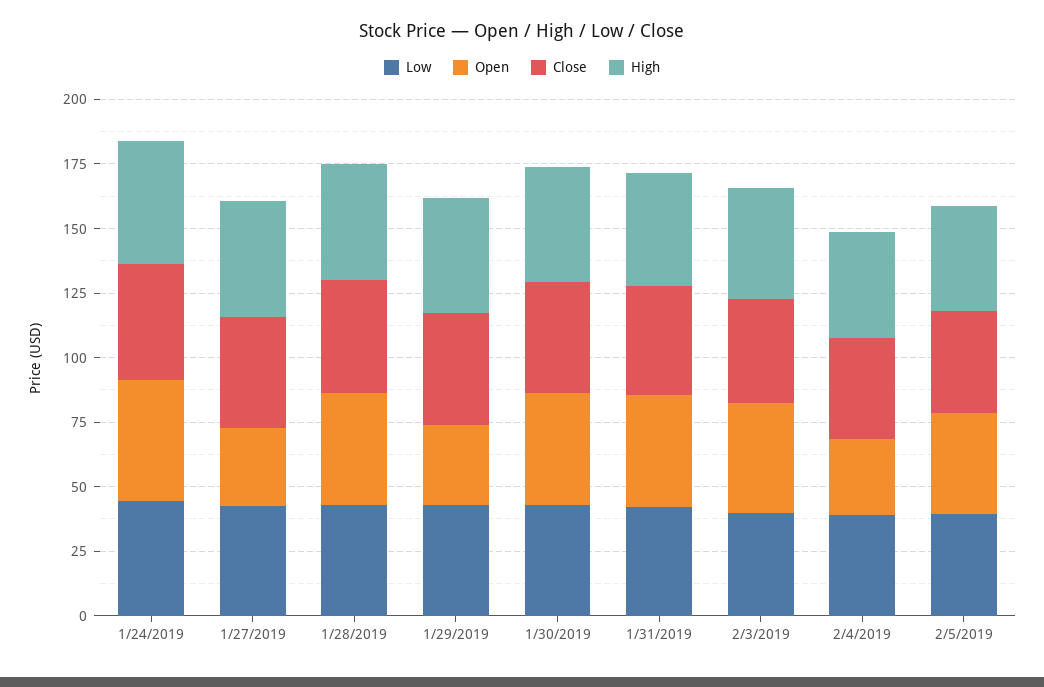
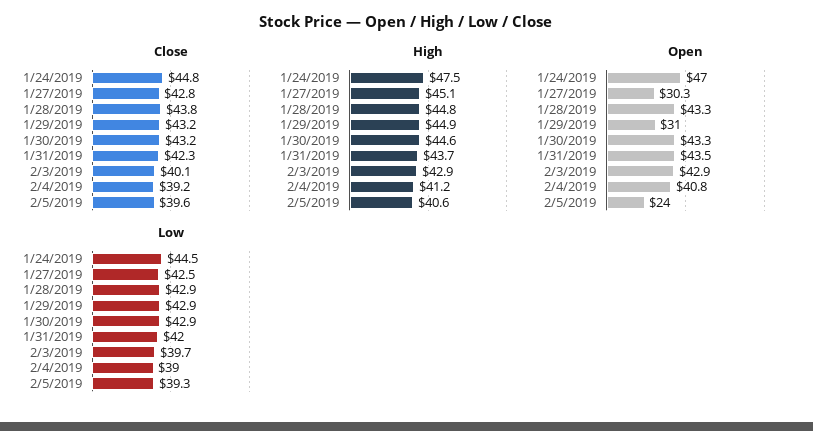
  {
    "Low": {
      "1/24/2019": 44.5,
      "1/27/2019": 42.5,
      "1/28/2019": 42.9,
      "1/29/2019": 42.9,
      "1/30/2019": 42.9,
      "1/31/2019": 42,
      "2/3/2019": 39.7,
      "2/4/2019": 39,
      "2/5/2019": 39.3
    },
    "Open": {
      "1/24/2019": 47,
      "1/27/2019": 30.3,
      "1/28/2019": 43.3,
      "1/29/2019": 31,
      "1/30/2019": 43.3,
      "1/31/2019": 43.5,
      "2/3/2019": 42.9,
-     "2/4/2019": 30,
+     "2/4/2019": 40.8,
-     "2/5/2019": 40
+     "2/5/2019": 24
    },
    "Close": {
      "1/24/2019": 44.8,
      "1/27/2019": 42.8,
      "1/28/2019": 43.8,
      "1/29/2019": 43.2,
      "1/30/2019": 43.2,
      "1/31/2019": 42.3,
      "2/3/2019": 40.1,
      "2/4/2019": 39.2,
      "2/5/2019": 39.6
    },
    "High": {
      "1/24/2019": 47.5,
      "1/27/2019": 45.1,
      "1/28/2019": 44.8,
      "1/29/2019": 44.9,
      "1/30/2019": 44.6,
      "1/31/2019": 43.7,
      "2/3/2019": 42.9,
      "2/4/2019": 41.2,
      "2/5/2019": 40.6
    }
  }

